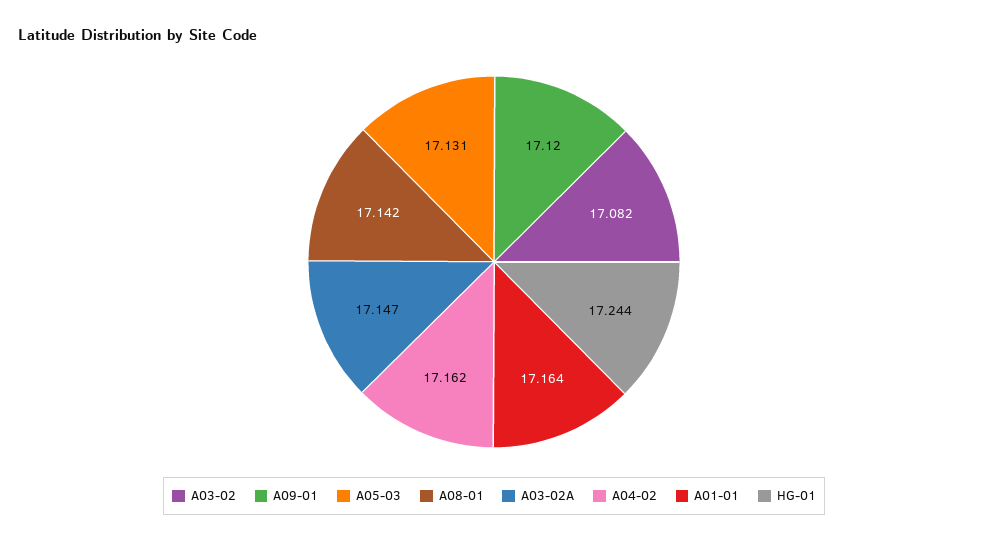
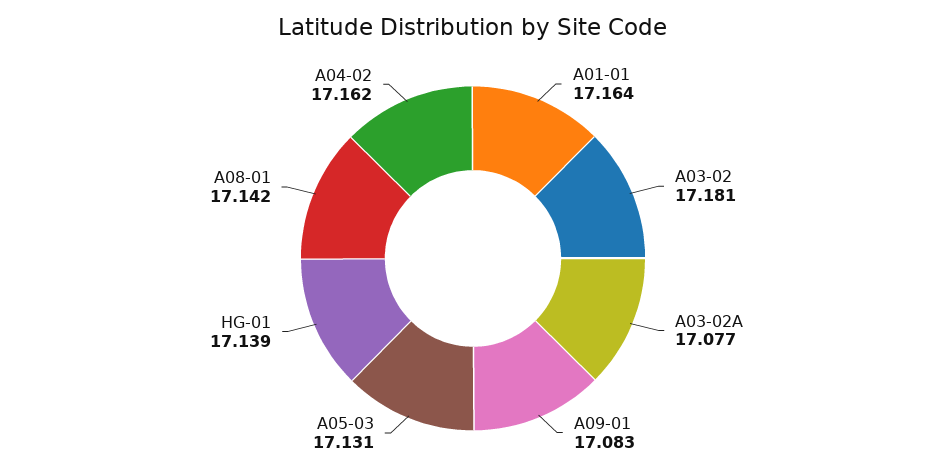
  {
-   "A03-02": 17.082,
+   "A03-02": 17.181,
-   "A09-01": 17.12,
+   "A09-01": 17.083,
    "A05-03": 17.131,
    "A08-01": 17.142,
-   "A03-02A": 17.147,
+   "A03-02A": 17.077,
    "A04-02": 17.162,
    "A01-01": 17.164,
-   "HG-01": 17.244
+   "HG-01": 17.139
  }

